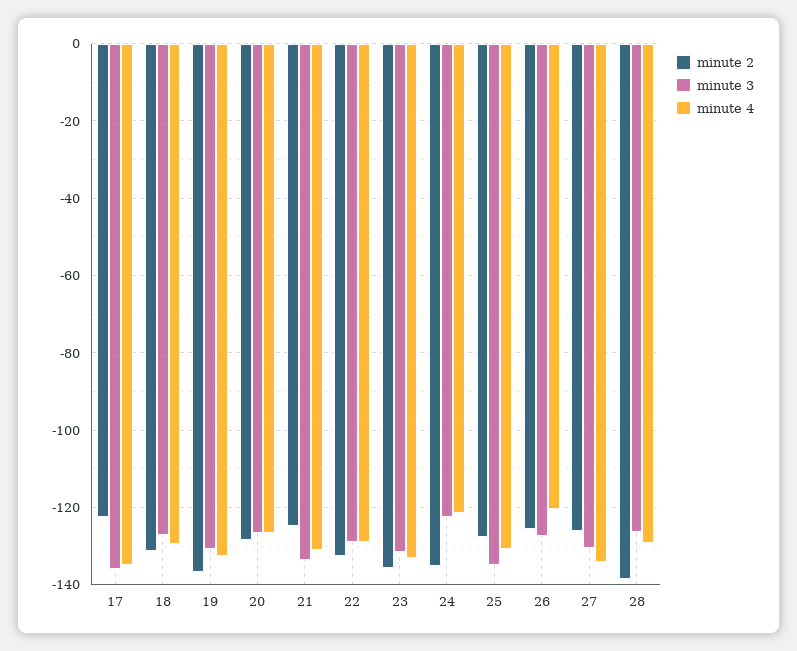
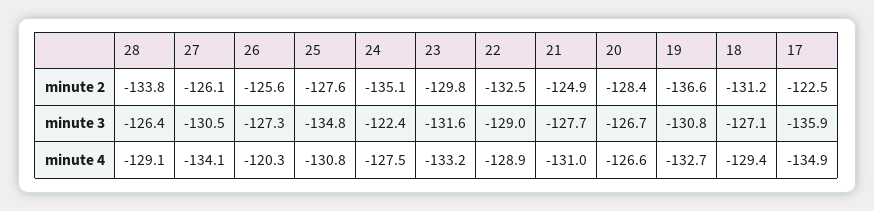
  {
    "minute 2": {
      "17": -122.5,
      "18": -131.2,
      "19": -136.6,
      "20": -128.4,
      "21": -124.9,
      "22": -132.5,
-     "23": -136,
+     "23": -129.8,
      "24": -135.1,
      "25": -127.6,
      "26": -125.6,
      "27": -126.1,
-     "28": -138
+     "28": -133.8
    },
    "minute 3": {
      "17": -135.9,
      "18": -127.1,
      "19": -130.8,
      "20": -126.7,
-     "21": -134,
+     "21": -127.7,
      "22": -129,
      "23": -131.6,
      "24": -122.4,
      "25": -134.8,
      "26": -127.3,
      "27": -130.5,
      "28": -126.4
    },
    "minute 4": {
      "17": -134.9,
      "18": -129.4,
      "19": -132.7,
      "20": -126.6,
      "21": -131,
      "22": -128.9,
      "23": -133.2,
-     "24": -122,
+     "24": -127.5,
      "25": -130.8,
      "26": -120.3,
      "27": -134.1,
      "28": -129.1
    }
  }

